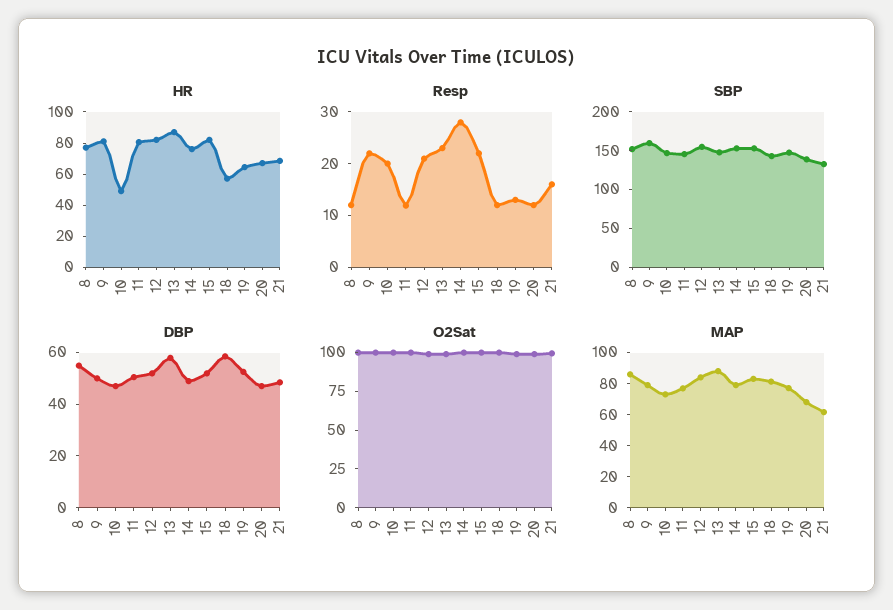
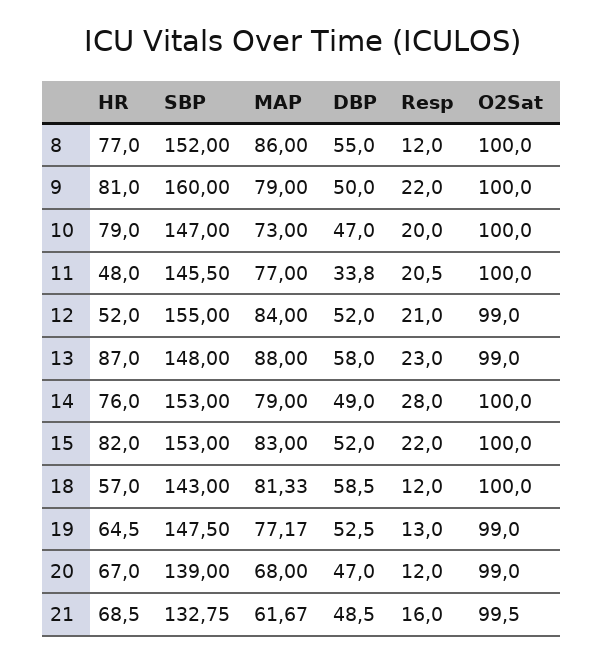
  {
    "HR": {
      "8": 77,
      "9": 81,
-     "10": 50,
+     "10": 79,
-     "11": 80,
+     "11": 48,
-     "12": 80,
+     "12": 52,
      "13": 87,
      "14": 76,
      "15": 82,
      "18": 57,
      "19": 64.5,
      "20": 67,
      "21": 68.5
    },
    "Resp": {
      "8": 12,
      "9": 22,
      "10": 20,
-     "11": 12,
+     "11": 20.5,
      "12": 21,
      "13": 23,
      "14": 28,
      "15": 22,
      "18": 12,
      "19": 13,
      "20": 12,
      "21": 16
    },
    "SBP": {
      "8": 152,
      "9": 160,
      "10": 147,
      "11": 145.5,
      "12": 155,
      "13": 148,
      "14": 153,
      "15": 153,
      "18": 143,
      "19": 147.5,
      "20": 139,
      "21": 132.75
    },
    "DBP": {
      "8": 55,
      "9": 50,
      "10": 47,
-     "11": 50,
+     "11": 33.8,
      "12": 52,
      "13": 58,
      "14": 49,
      "15": 52,
      "18": 58.5,
      "19": 52.5,
      "20": 47,
      "21": 48.5
    },
    "O2Sat": {
      "8": 100,
      "9": 100,
      "10": 100,
      "11": 100,
      "12": 99,
      "13": 99,
      "14": 100,
      "15": 100,
      "18": 100,
      "19": 99,
      "20": 99,
      "21": 99.5
    },
    "MAP": {
      "8": 86,
      "9": 79,
      "10": 73,
      "11": 77,
      "12": 84,
      "13": 88,
      "14": 79,
      "15": 83,
      "18": 81.33,
      "19": 77.17,
      "20": 68,
      "21": 61.67
    }
  }

